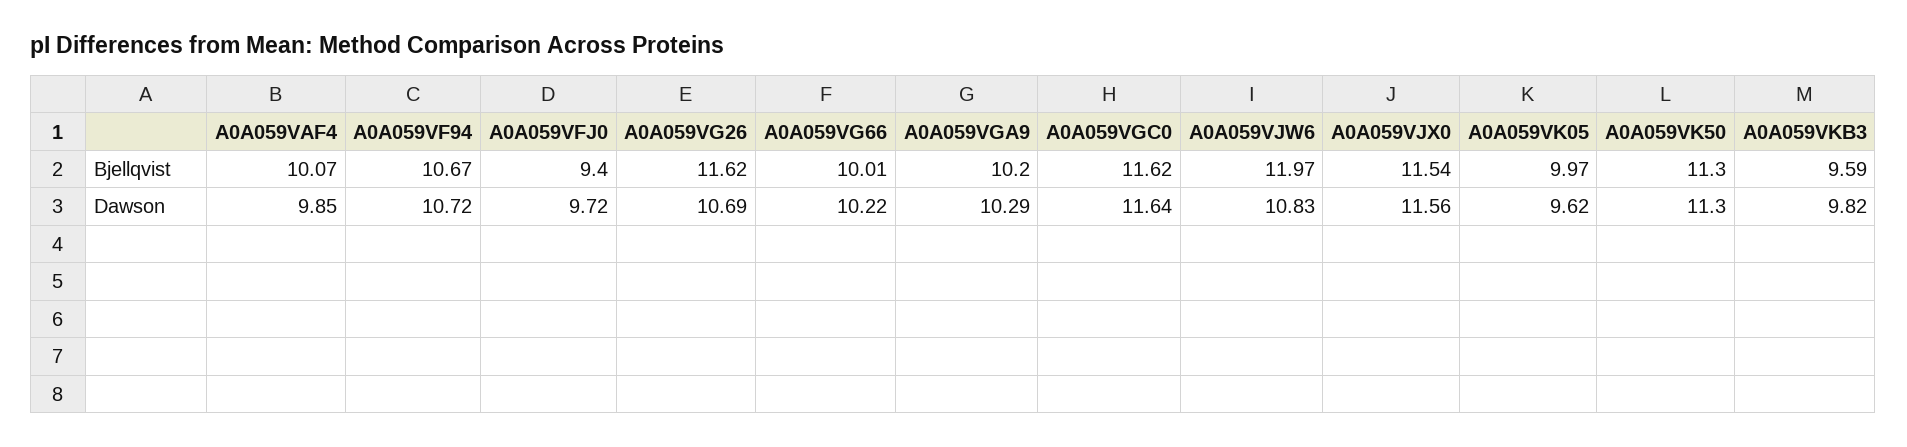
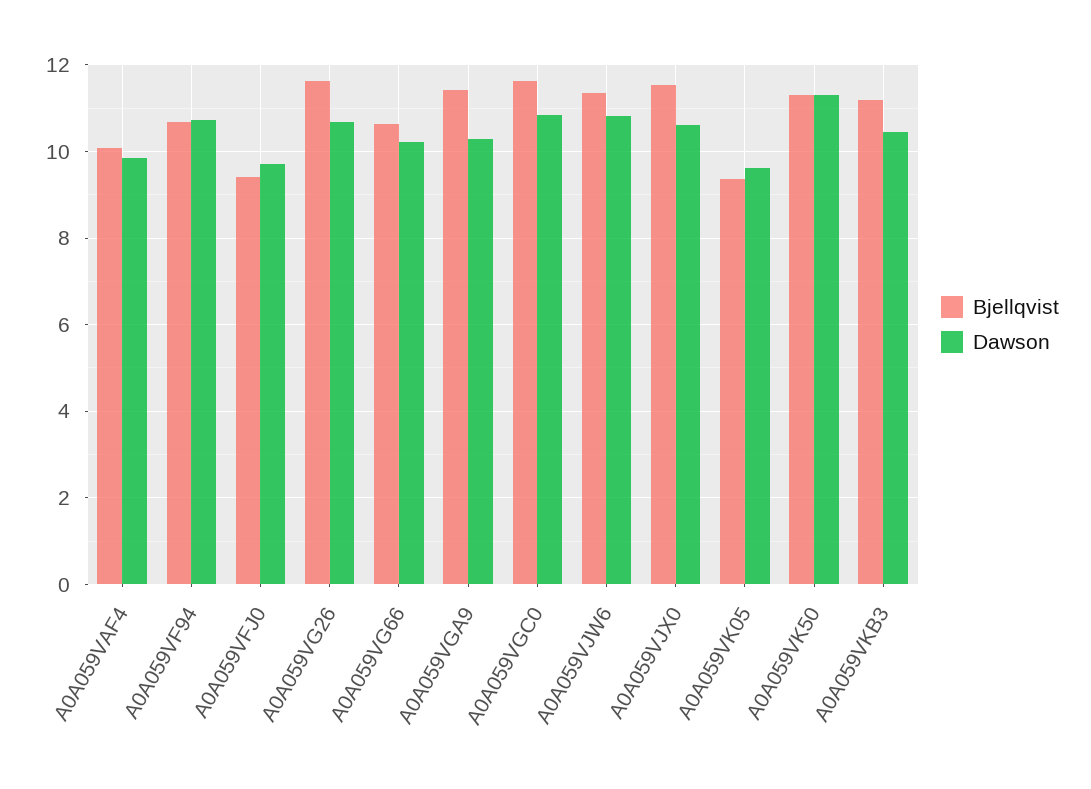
  {
    "Bjellqvist": {
      "A0A059VAF4": 10.07,
      "A0A059VF94": 10.67,
      "A0A059VFJ0": 9.4,
      "A0A059VG26": 11.62,
-     "A0A059VG66": 10.01,
+     "A0A059VG66": 10.6,
-     "A0A059VGA9": 10.2,
+     "A0A059VGA9": 11.4,
      "A0A059VGC0": 11.62,
-     "A0A059VJW6": 11.97,
+     "A0A059VJW6": 11.4,
      "A0A059VJX0": 11.54,
-     "A0A059VK05": 9.97,
+     "A0A059VK05": 9.4,
      "A0A059VK50": 11.3,
-     "A0A059VKB3": 9.59
+     "A0A059VKB3": 11.2
    },
    "Dawson": {
      "A0A059VAF4": 9.85,
      "A0A059VF94": 10.72,
      "A0A059VFJ0": 9.72,
      "A0A059VG26": 10.69,
      "A0A059VG66": 10.22,
      "A0A059VGA9": 10.29,
-     "A0A059VGC0": 11.64,
+     "A0A059VGC0": 10.8,
      "A0A059VJW6": 10.83,
-     "A0A059VJX0": 11.56,
+     "A0A059VJX0": 10.6,
      "A0A059VK05": 9.62,
      "A0A059VK50": 11.3,
-     "A0A059VKB3": 9.82
+     "A0A059VKB3": 10.4
    }
  }

